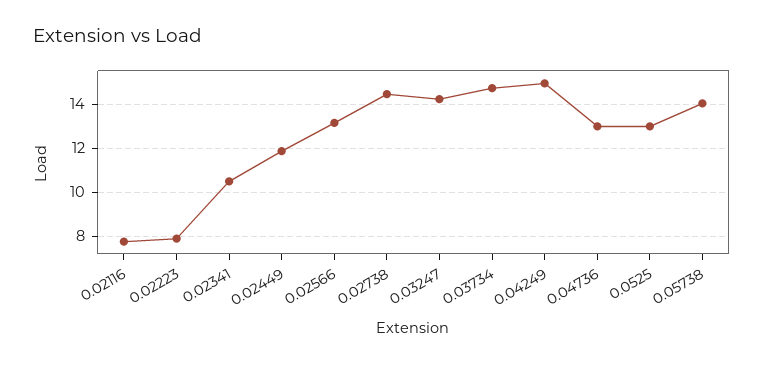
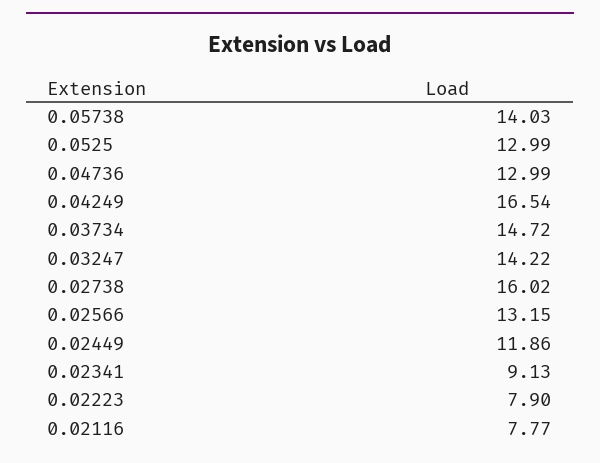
  {
    "0.02116": 7.77,
    "0.02223": 7.9,
-   "0.02341": 10.5,
+   "0.02341": 9.13,
    "0.02449": 11.86,
    "0.02566": 13.15,
-   "0.02738": 14.5,
+   "0.02738": 16.02,
    "0.03247": 14.22,
    "0.03734": 14.72,
-   "0.04249": 15,
+   "0.04249": 16.54,
    "0.04736": 12.99,
    "0.0525": 12.99,
    "0.05738": 14.03
  }

